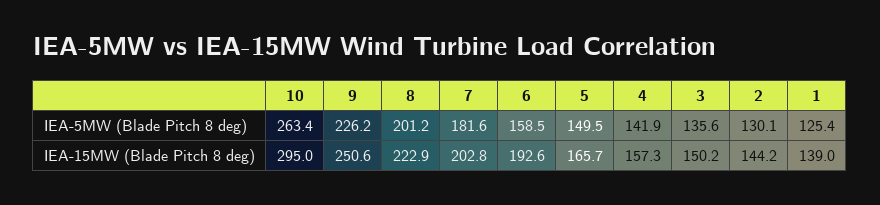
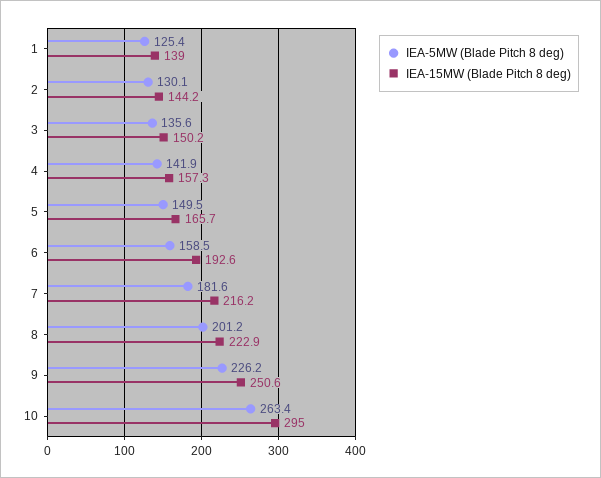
  {
    "IEA-5MW (Blade Pitch 8 deg)": {
      "10": 263.4,
      "9": 226.2,
      "8": 201.2,
      "7": 181.6,
      "6": 158.5,
      "5": 149.5,
      "4": 141.9,
      "3": 135.6,
      "2": 130.1,
      "1": 125.4
    },
    "IEA-15MW (Blade Pitch 8 deg)": {
      "10": 295,
      "9": 250.6,
      "8": 222.9,
-     "7": 202.8,
+     "7": 216.2,
      "6": 192.6,
      "5": 165.7,
      "4": 157.3,
      "3": 150.2,
      "2": 144.2,
      "1": 139
    }
  }

